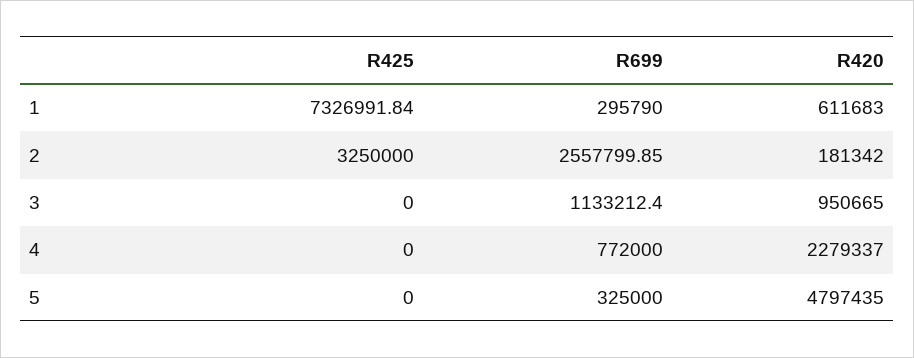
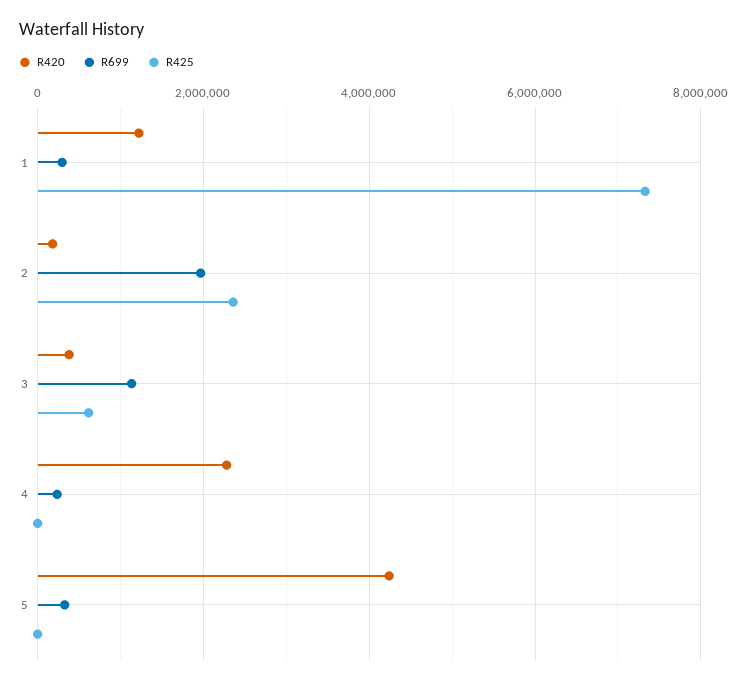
  {
    "R425": {
      "1": 7326991.84,
-     "2": 3250000,
+     "2": 2400000,
-     "3": 0,
+     "3": 600000,
      "4": 0,
      "5": 0
    },
    "R699": {
      "1": 295790,
-     "2": 2557799.85,
+     "2": 2000000,
      "3": 1133212.4,
-     "4": 772000,
+     "4": 200000,
      "5": 325000
    },
    "R420": {
-     "1": 611683,
+     "1": 1200000,
      "2": 181342,
-     "3": 950665,
+     "3": 400000,
      "4": 2279337,
-     "5": 4797435
+     "5": 4200000
    }
  }

